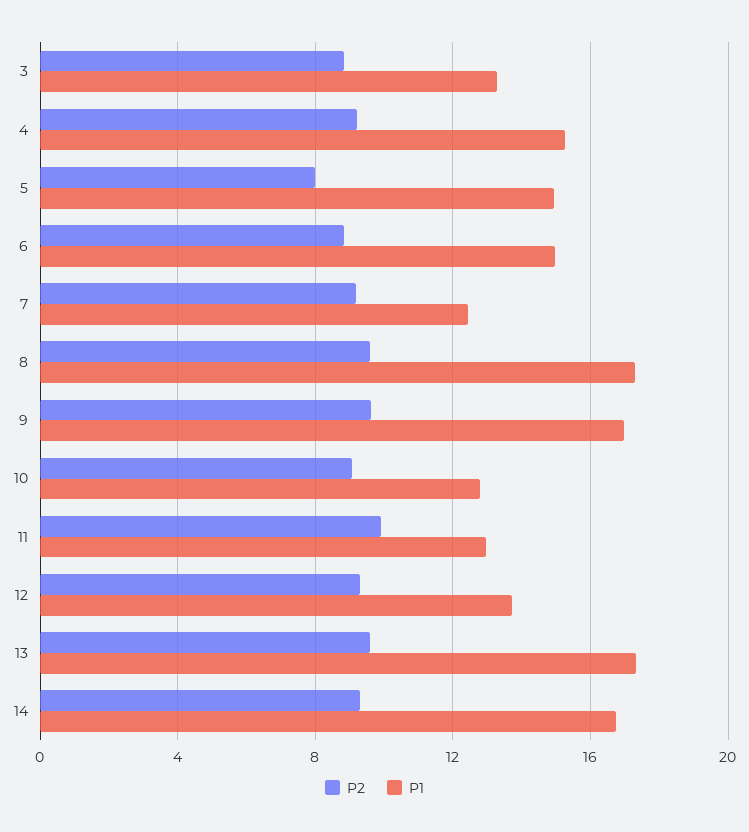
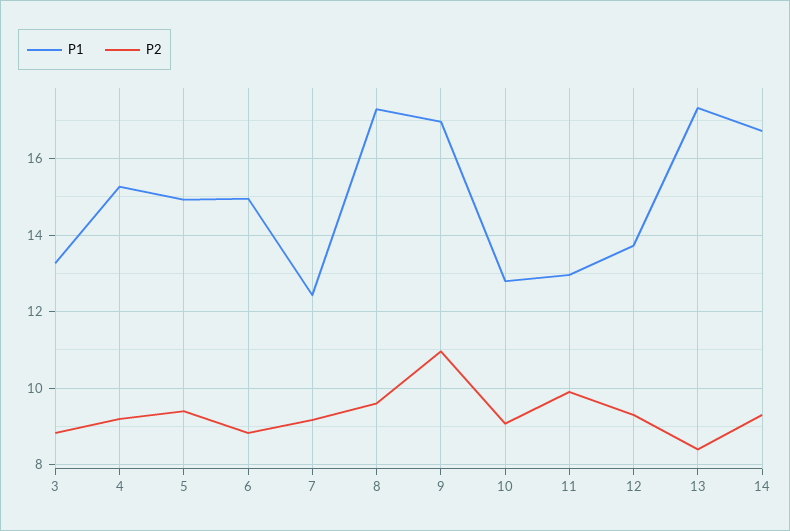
  {
    "P2": {
      "3": 8.8,
      "4": 9.2,
-     "5": 8,
+     "5": 9.4,
      "6": 8.8,
      "7": 9.2,
      "8": 9.6,
-     "9": 9.5,
+     "9": 11,
      "10": 9,
      "11": 10,
      "12": 9.4,
-     "13": 9.5,
+     "13": 8.4,
      "14": 9.4
    },
    "P1": {
      "3": 13.2,
      "4": 15.2,
      "5": 15,
      "6": 15,
      "7": 12.4,
      "8": 17.4,
      "9": 17,
      "10": 12.8,
      "11": 13,
      "12": 13.8,
      "13": 17.4,
      "14": 16.8
    }
  }

